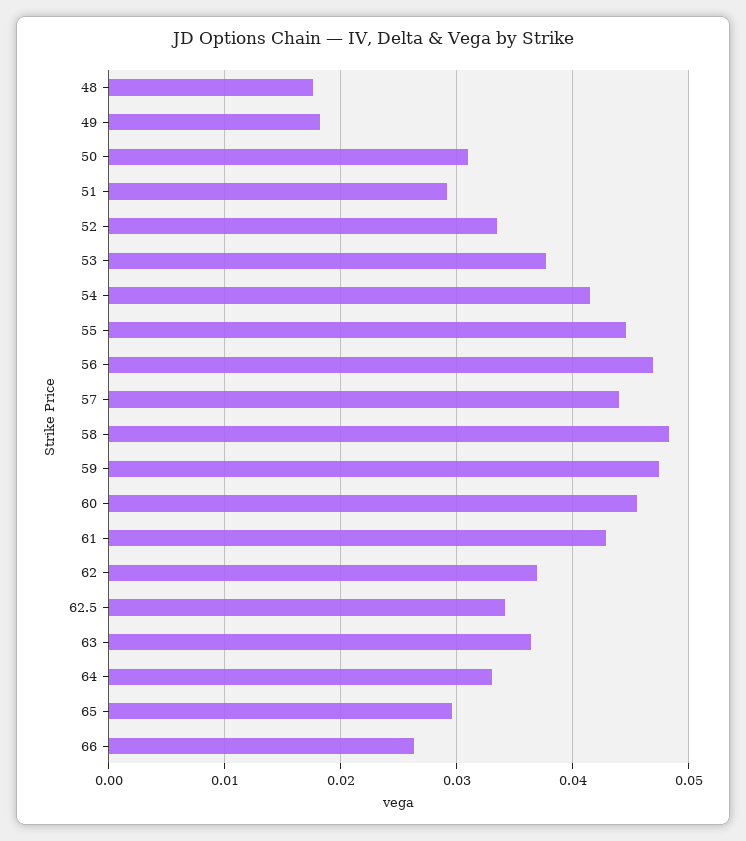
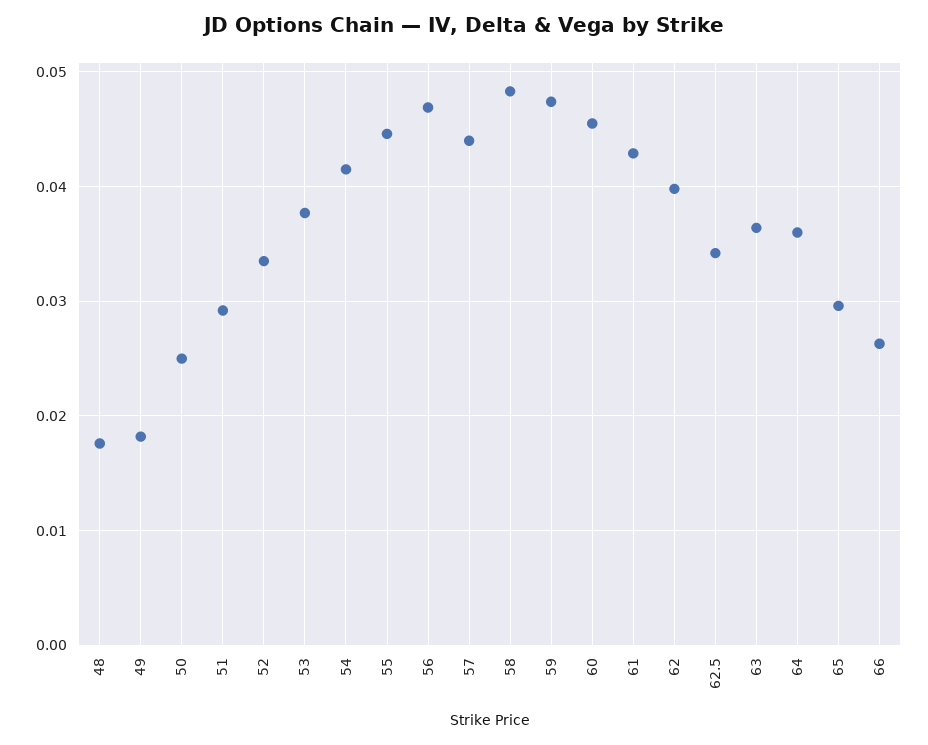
  {
    "48": 0.018,
    "49": 0.018,
-   "50": 0.031,
+   "50": 0.025,
    "51": 0.029,
    "52": 0.034,
    "53": 0.038,
    "54": 0.042,
    "55": 0.045,
    "56": 0.047,
    "57": 0.044,
    "58": 0.048,
    "59": 0.047,
    "60": 0.046,
    "61": 0.043,
-   "62": 0.037,
+   "62": 0.04,
    "62.5": 0.034,
    "63": 0.036,
-   "64": 0.033,
+   "64": 0.036,
    "65": 0.03,
    "66": 0.026
  }

